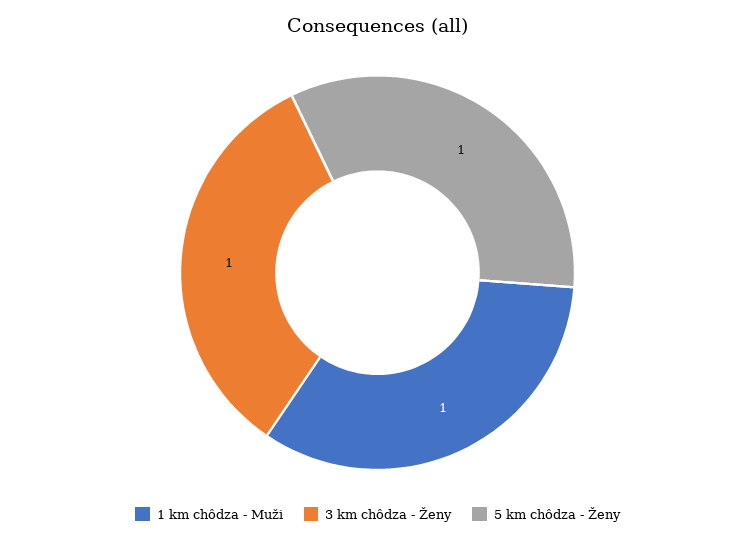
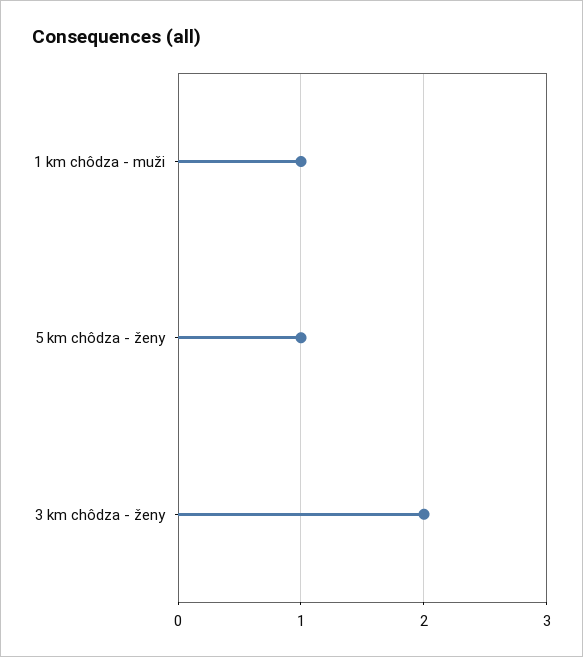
  {
    "1 km chôdza - Muži": 1,
-   "3 km chôdza - Ženy": 1,
+   "3 km chôdza - Ženy": 2,
    "5 km chôdza - Ženy": 1
  }

